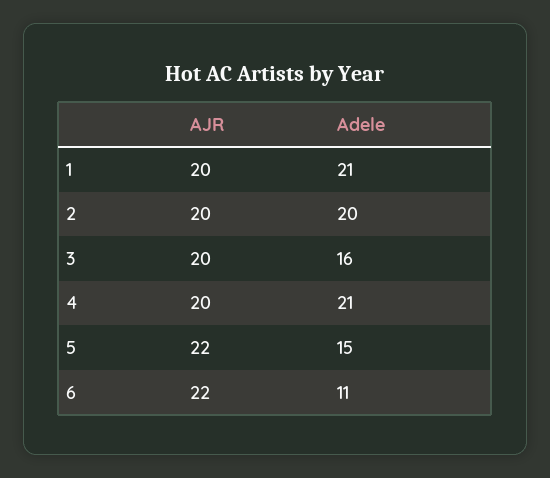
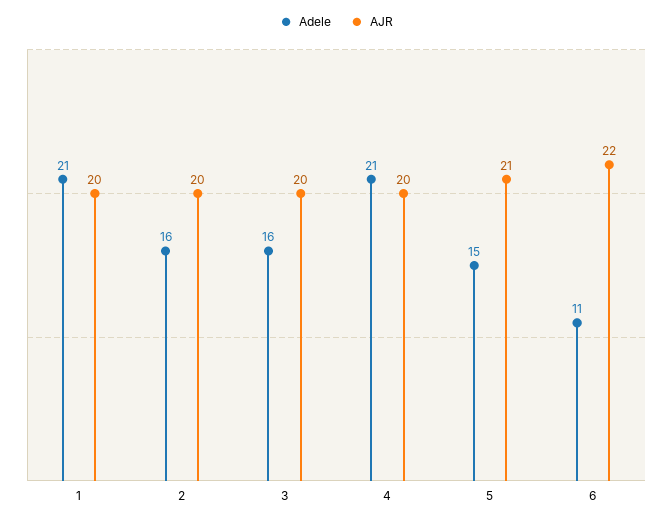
  {
    "AJR": {
      "1": 20,
      "2": 20,
      "3": 20,
      "4": 20,
-     "5": 22,
+     "5": 21,
      "6": 22
    },
    "Adele": {
      "1": 21,
-     "2": 20,
+     "2": 16,
      "3": 16,
      "4": 21,
      "5": 15,
      "6": 11
    }
  }

